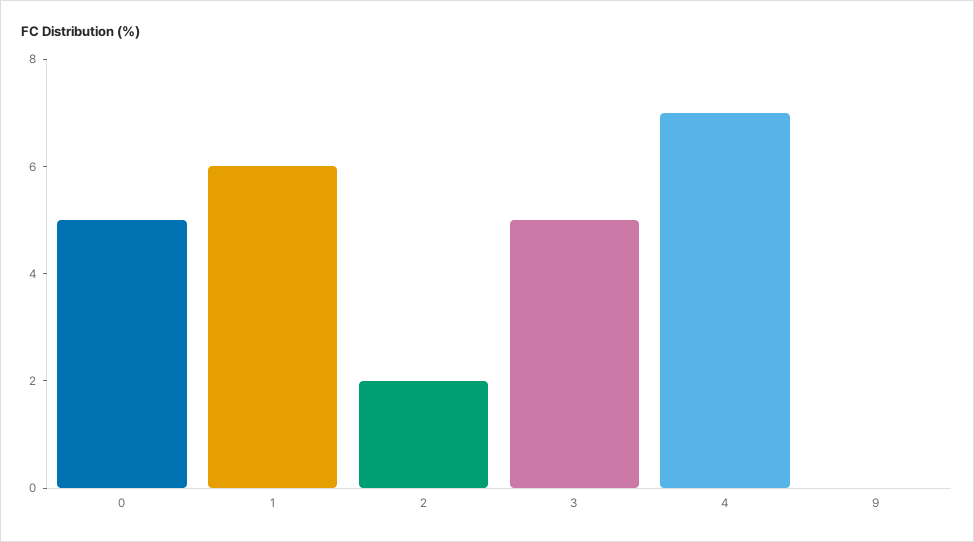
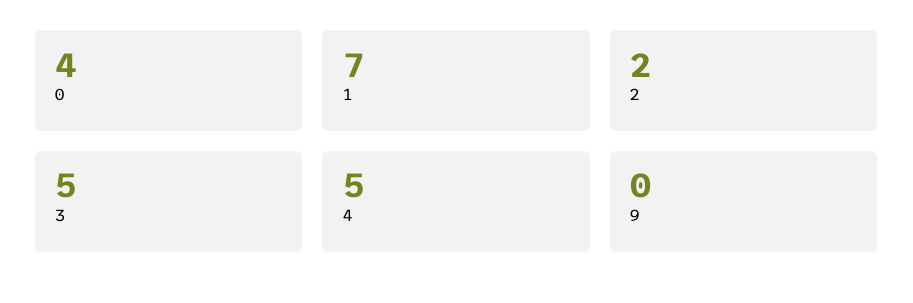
  {
-   "0": 5,
+   "0": 4,
-   "1": 6,
+   "1": 7,
    "2": 2,
    "3": 5,
-   "4": 7,
+   "4": 5,
    "9": 0
  }

